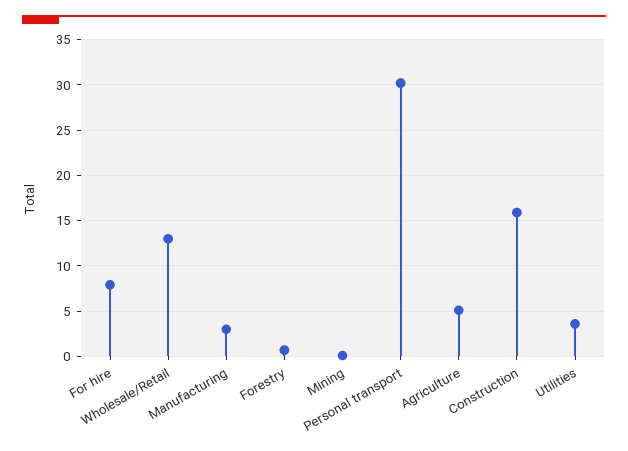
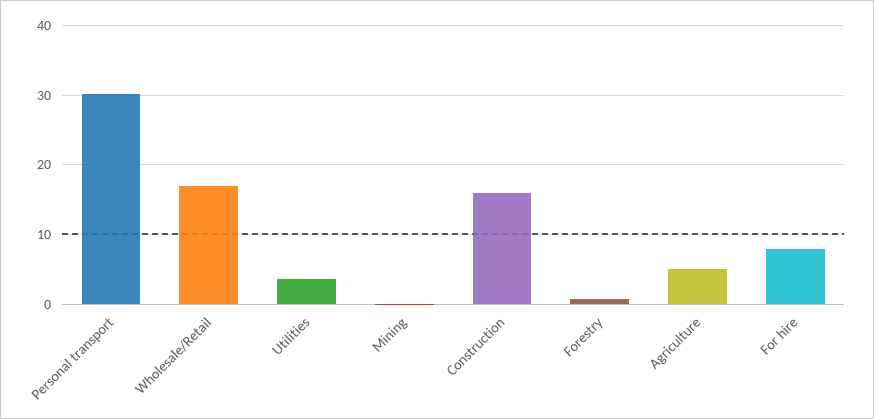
  {
    "For hire": 8,
-   "Wholesale/Retail": 13,
+   "Wholesale/Retail": 17,
-   "Manufacturing": 3,
    "Forestry": 1,
    "Mining": 0,
    "Personal transport": 30,
    "Agriculture": 5,
    "Construction": 16,
    "Utilities": 4
  }

